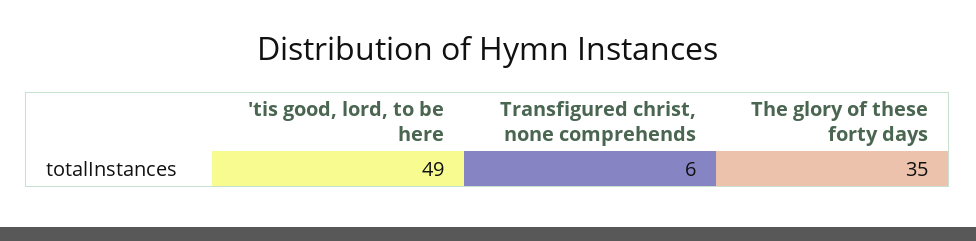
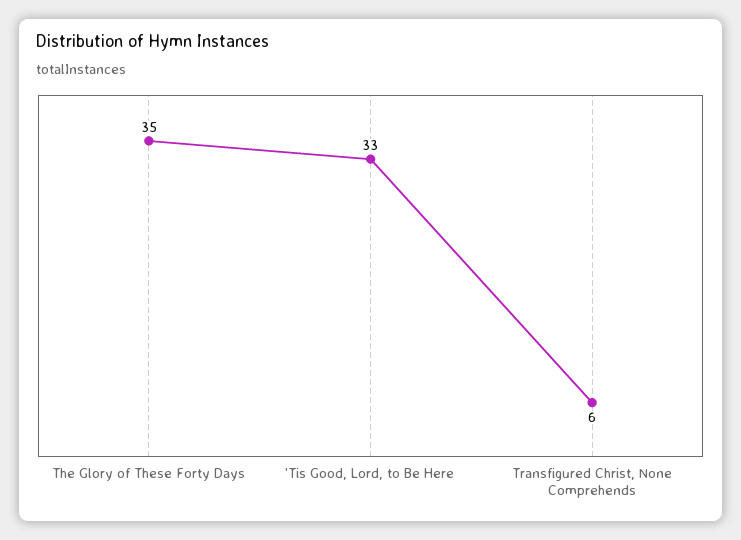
  {
-   "'tis good, lord, to be here": 49,
+   "'tis good, lord, to be here": 33,
    "Transfigured christ, none comprehends": 6,
    "The glory of these forty days": 35
  }

